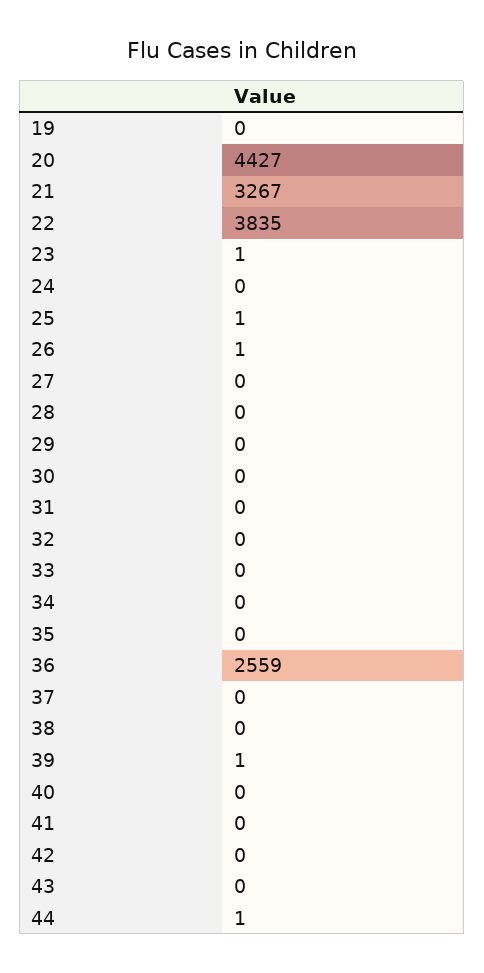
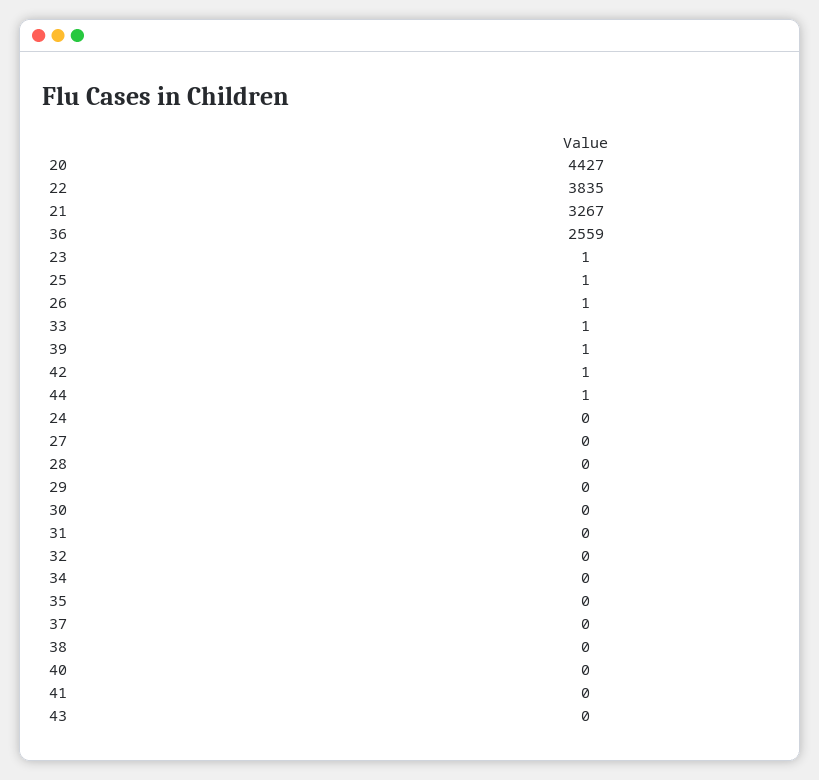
  {
-   "19": 0,
    "20": 4427,
    "21": 3267,
    "22": 3835,
    "23": 1,
    "24": 0,
    "25": 1,
    "26": 1,
    "27": 0,
    "28": 0,
    "29": 0,
    "30": 0,
    "31": 0,
    "32": 0,
-   "33": 0,
+   "33": 1,
    "34": 0,
    "35": 0,
    "36": 2559,
    "37": 0,
    "38": 0,
    "39": 1,
    "40": 0,
    "41": 0,
-   "42": 0,
+   "42": 1,
    "43": 0,
    "44": 1
  }

